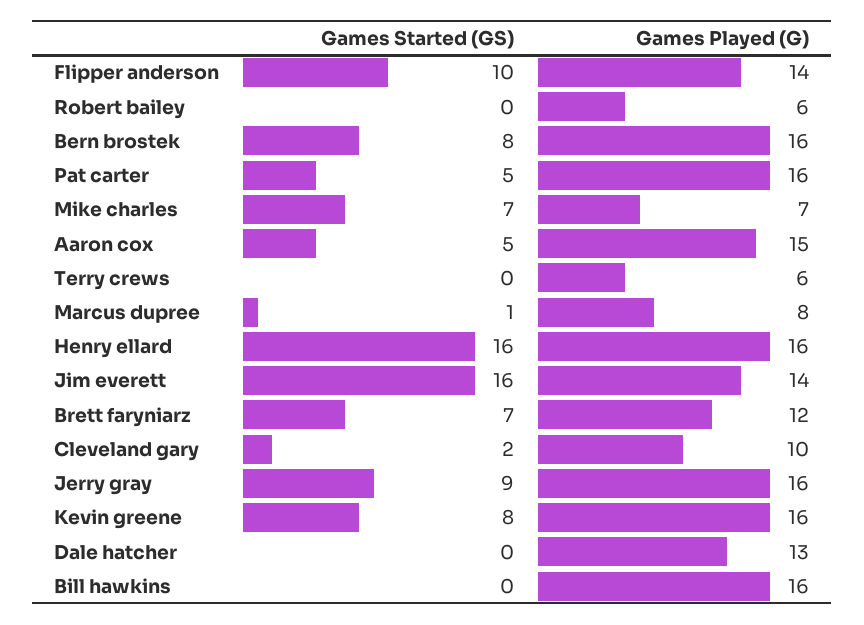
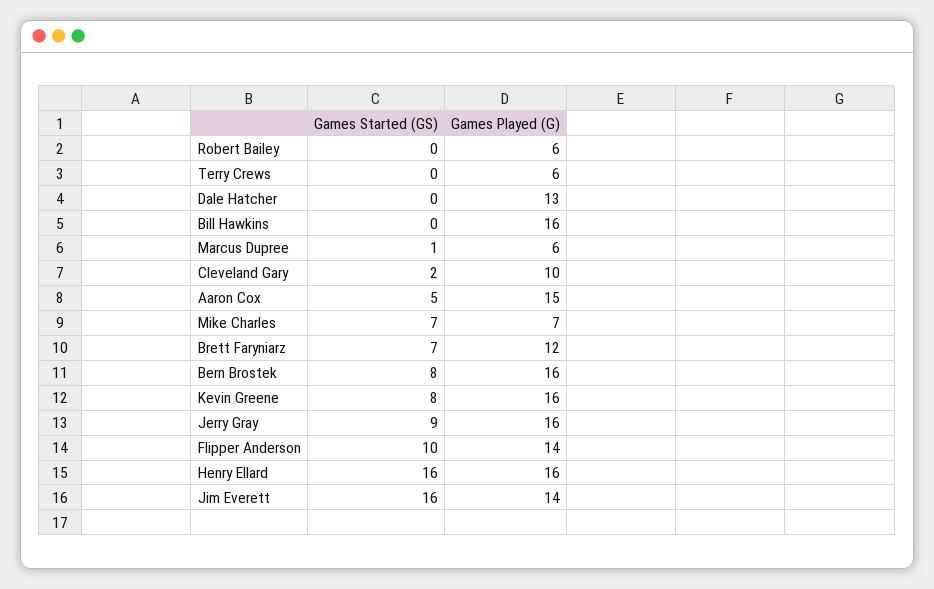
  {
    "Games Started (GS)": {
      "Flipper anderson": 10,
      "Robert bailey": 0,
      "Bern brostek": 8,
-     "Pat carter": 5,
      "Mike charles": 7,
      "Aaron cox": 5,
      "Terry crews": 0,
      "Marcus dupree": 1,
      "Henry ellard": 16,
      "Jim everett": 16,
      "Brett faryniarz": 7,
      "Cleveland gary": 2,
      "Jerry gray": 9,
      "Kevin greene": 8,
      "Dale hatcher": 0,
      "Bill hawkins": 0
    },
    "Games Played (G)": {
      "Flipper anderson": 14,
      "Robert bailey": 6,
      "Bern brostek": 16,
-     "Pat carter": 16,
      "Mike charles": 7,
      "Aaron cox": 15,
      "Terry crews": 6,
-     "Marcus dupree": 8,
+     "Marcus dupree": 6,
      "Henry ellard": 16,
      "Jim everett": 14,
      "Brett faryniarz": 12,
      "Cleveland gary": 10,
      "Jerry gray": 16,
      "Kevin greene": 16,
      "Dale hatcher": 13,
      "Bill hawkins": 16
    }
  }

